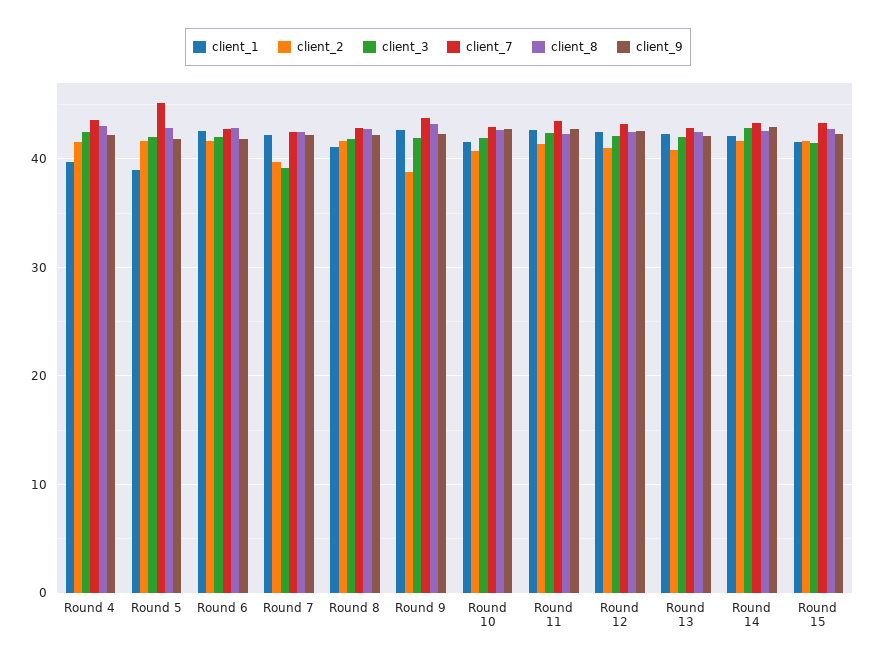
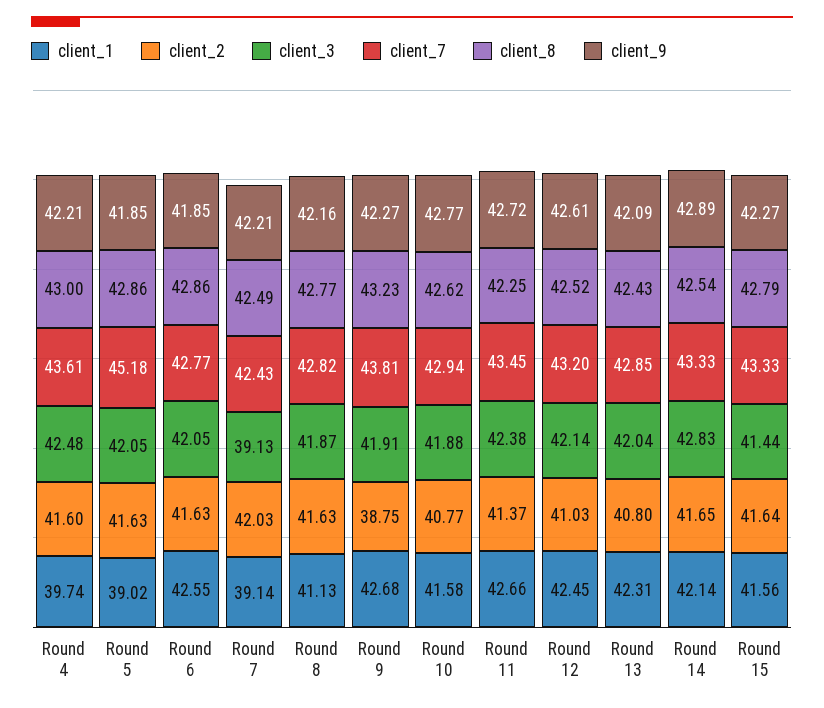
  {
    "client_1": {
      "Round 4": 39.74,
      "Round 5": 39.02,
      "Round 6": 42.55,
-     "Round 7": 42,
+     "Round 7": 39.14,
      "Round 8": 41.13,
      "Round 9": 42.68,
      "Round 10": 41.58,
      "Round 11": 42.66,
      "Round 12": 42.45,
      "Round 13": 42.31,
      "Round 14": 42.14,
      "Round 15": 41.56
    },
    "client_2": {
      "Round 4": 41.6,
      "Round 5": 41.63,
      "Round 6": 41.63,
-     "Round 7": 40,
+     "Round 7": 42.03,
      "Round 8": 41.63,
      "Round 9": 38.75,
      "Round 10": 40.77,
      "Round 11": 41.37,
      "Round 12": 41.03,
      "Round 13": 40.8,
      "Round 14": 41.65,
      "Round 15": 41.64
    },
    "client_3": {
      "Round 4": 42.48,
      "Round 5": 42.05,
      "Round 6": 42.05,
      "Round 7": 39.13,
      "Round 8": 41.87,
      "Round 9": 41.91,
      "Round 10": 41.88,
      "Round 11": 42.38,
      "Round 12": 42.14,
      "Round 13": 42.04,
      "Round 14": 42.83,
      "Round 15": 41.44
    },
    "client_7": {
      "Round 4": 43.61,
      "Round 5": 45.18,
      "Round 6": 42.77,
      "Round 7": 42.43,
      "Round 8": 42.82,
      "Round 9": 43.81,
      "Round 10": 42.94,
      "Round 11": 43.45,
      "Round 12": 43.2,
      "Round 13": 42.85,
      "Round 14": 43.33,
      "Round 15": 43.33
    },
    "client_8": {
      "Round 4": 43,
      "Round 5": 42.86,
      "Round 6": 42.86,
      "Round 7": 42.49,
      "Round 8": 42.77,
      "Round 9": 43.23,
      "Round 10": 42.62,
      "Round 11": 42.25,
      "Round 12": 42.52,
      "Round 13": 42.43,
      "Round 14": 42.54,
      "Round 15": 42.79
    },
    "client_9": {
      "Round 4": 42.21,
      "Round 5": 41.85,
      "Round 6": 41.85,
      "Round 7": 42.21,
      "Round 8": 42.16,
      "Round 9": 42.27,
      "Round 10": 42.77,
      "Round 11": 42.72,
      "Round 12": 42.61,
      "Round 13": 42.09,
      "Round 14": 42.89,
      "Round 15": 42.27
    }
  }

